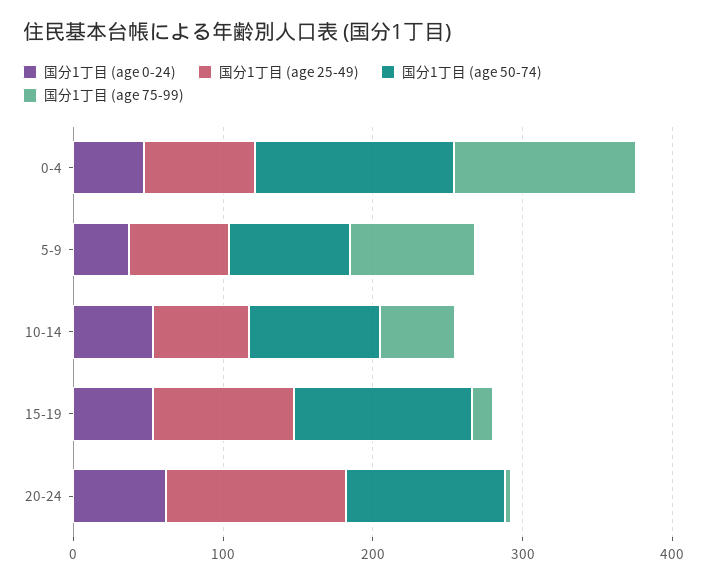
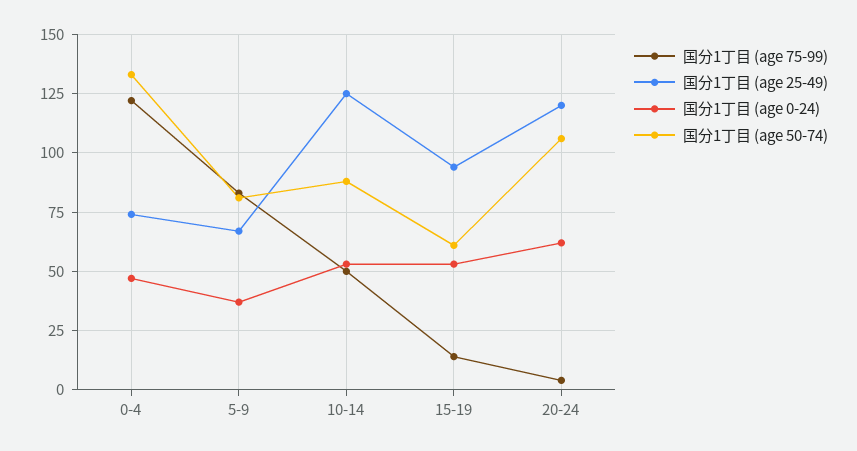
  {
    "国分1丁目 (age 0-24)": {
      "0-4": 45,
      "5-9": 35,
      "10-14": 55,
      "15-19": 55,
      "20-24": 60
    },
    "国分1丁目 (age 25-49)": {
      "0-4": 75,
      "5-9": 65,
-     "10-14": 60,
+     "10-14": 125,
      "15-19": 95,
      "20-24": 120
    },
    "国分1丁目 (age 50-74)": {
      "0-4": 135,
      "5-9": 80,
      "10-14": 90,
-     "15-19": 120,
+     "15-19": 60,
      "20-24": 105
    },
    "国分1丁目 (age 75-99)": {
      "0-4": 120,
      "5-9": 85,
      "10-14": 50,
      "15-19": 15,
      "20-24": 5
    }
  }

